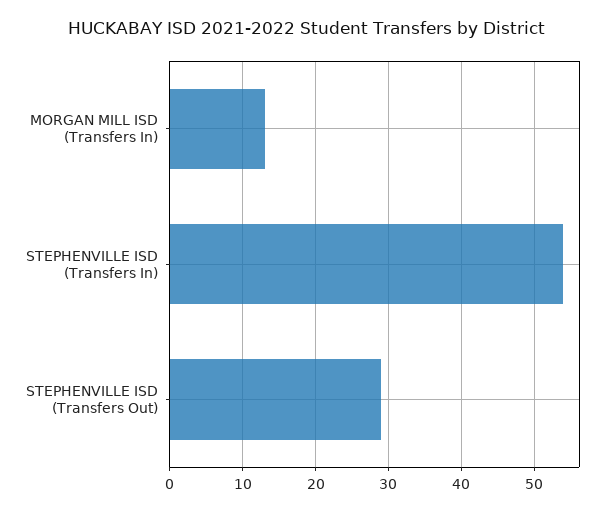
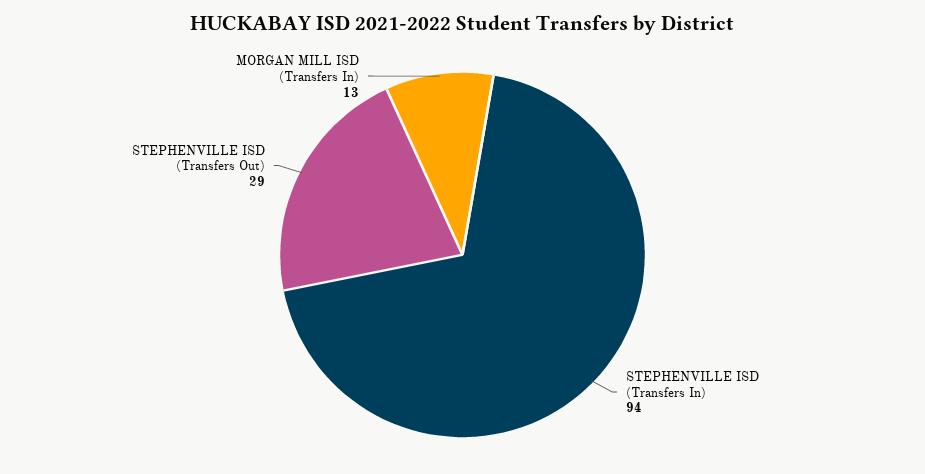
  {
    "MORGAN MILL ISD (Transfers In)": 13,
-   "STEPHENVILLE ISD (Transfers In)": 54,
+   "STEPHENVILLE ISD (Transfers In)": 94,
    "STEPHENVILLE ISD (Transfers Out)": 29
  }

